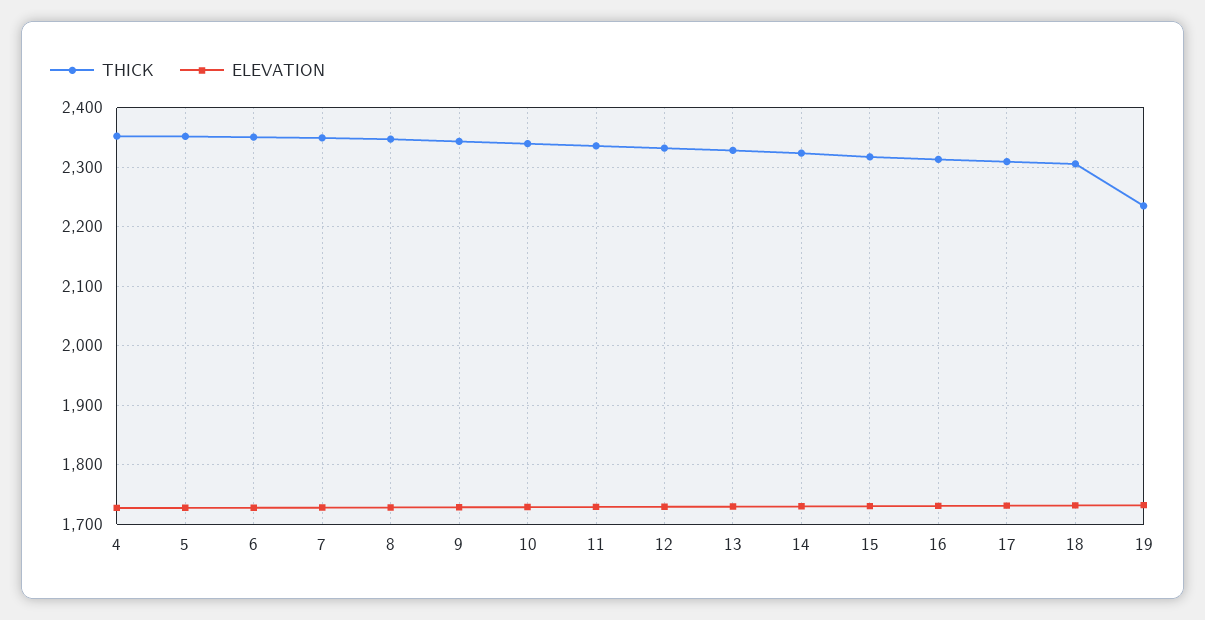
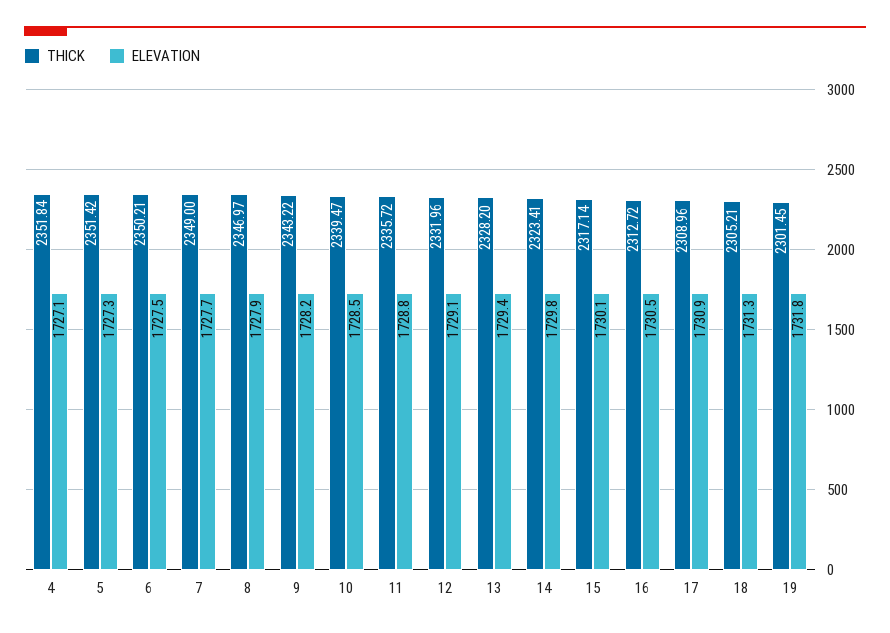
  {
    "THICK": {
      "4": 2351.84,
      "5": 2351.42,
      "6": 2350.21,
      "7": 2349,
      "8": 2346.97,
      "9": 2343.22,
      "10": 2339.47,
      "11": 2335.72,
      "12": 2331.96,
      "13": 2328.2,
      "14": 2323.41,
      "15": 2317.14,
      "16": 2312.72,
      "17": 2308.96,
      "18": 2305.21,
-     "19": 2240
+     "19": 2301.45
    },
    "ELEVATION": {
      "4": 1727.1,
      "5": 1727.3,
      "6": 1727.5,
      "7": 1727.7,
      "8": 1727.9,
      "9": 1728.2,
      "10": 1728.5,
      "11": 1728.8,
      "12": 1729.1,
      "13": 1729.4,
      "14": 1729.8,
      "15": 1730.1,
      "16": 1730.5,
      "17": 1730.9,
      "18": 1731.3,
      "19": 1731.8
    }
  }

